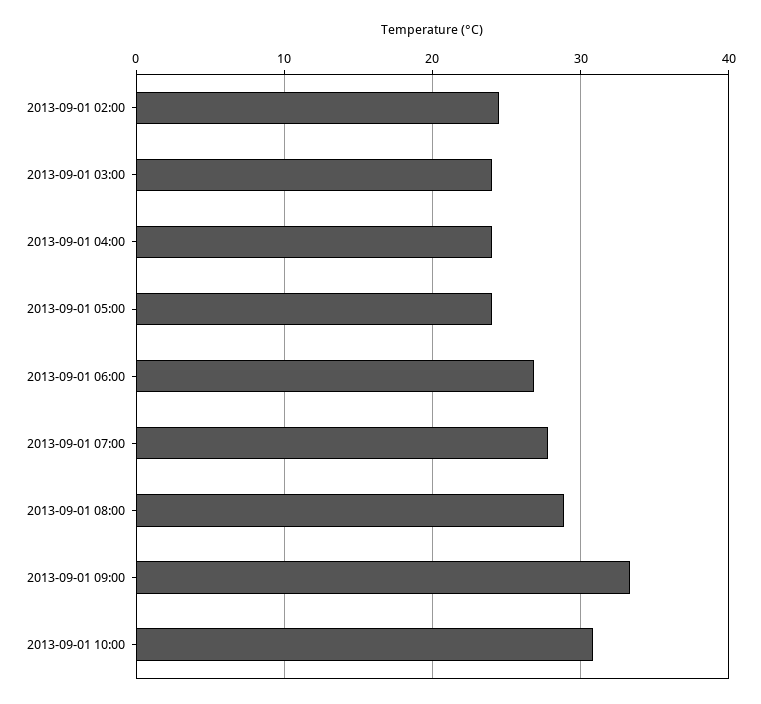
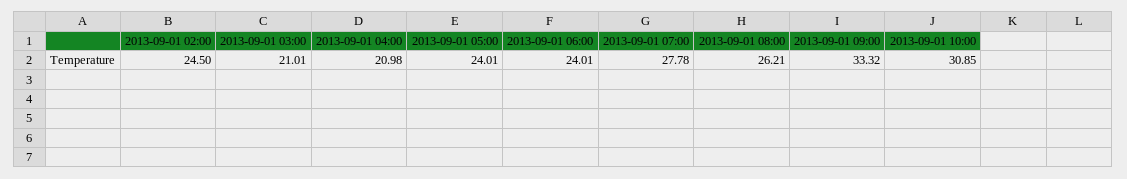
  {
    "2013-09-01 02:00": 24.5,
-   "2013-09-01 03:00": 24,
+   "2013-09-01 03:00": 21.01,
-   "2013-09-01 04:00": 24,
+   "2013-09-01 04:00": 20.98,
    "2013-09-01 05:00": 24.01,
-   "2013-09-01 06:00": 27,
+   "2013-09-01 06:00": 24.01,
    "2013-09-01 07:00": 27.78,
-   "2013-09-01 08:00": 29,
+   "2013-09-01 08:00": 26.21,
    "2013-09-01 09:00": 33.32,
    "2013-09-01 10:00": 30.85
  }

